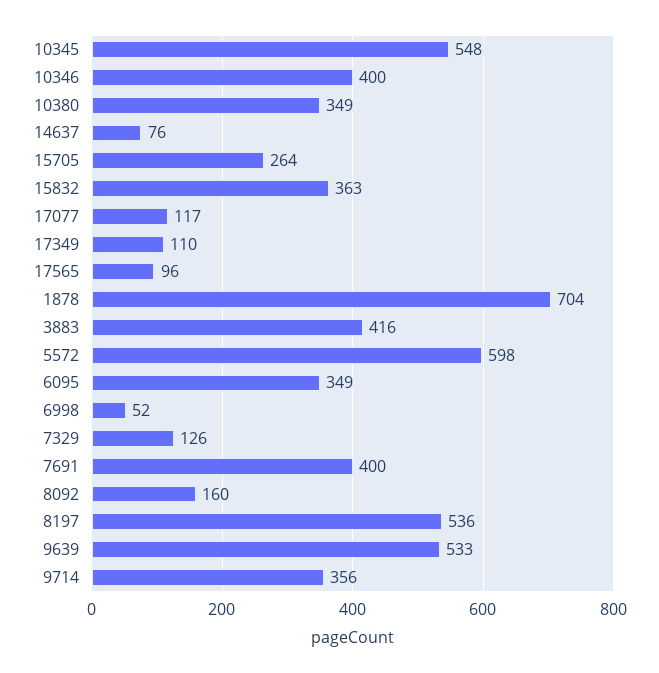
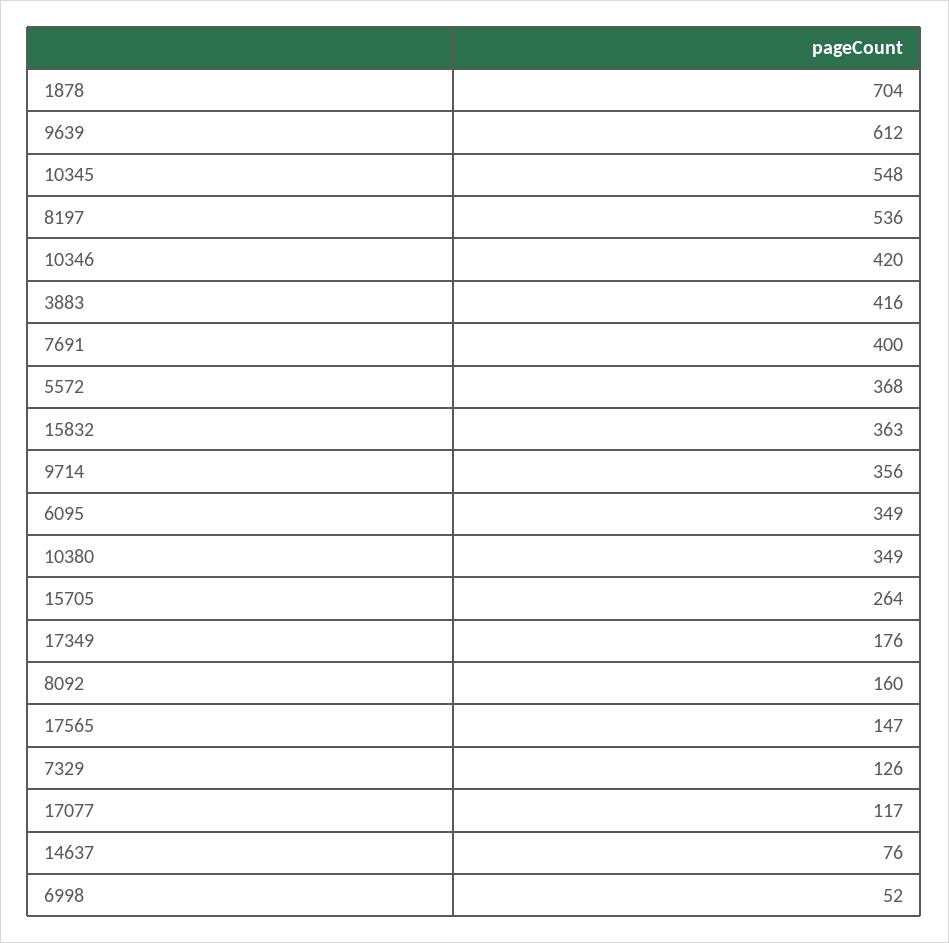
  {
    "10345": 548,
-   "10346": 400,
+   "10346": 420,
    "10380": 349,
    "14637": 76,
    "15705": 264,
    "15832": 363,
    "17077": 117,
-   "17349": 110,
+   "17349": 176,
-   "17565": 96,
+   "17565": 147,
    "1878": 704,
    "3883": 416,
-   "5572": 598,
+   "5572": 368,
    "6095": 349,
    "6998": 52,
    "7329": 126,
    "7691": 400,
    "8092": 160,
    "8197": 536,
-   "9639": 533,
+   "9639": 612,
    "9714": 356
  }

